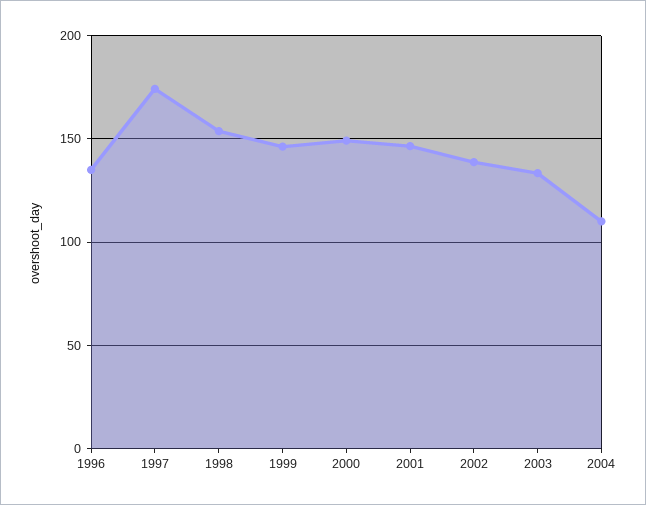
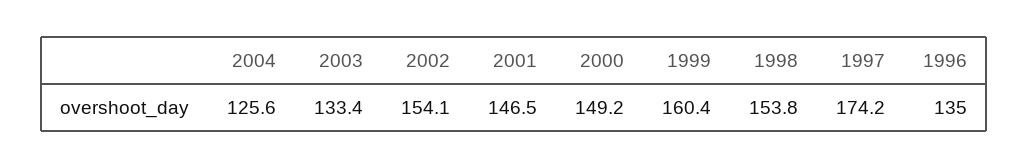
  {
    "1996": 135,
    "1997": 174.2,
    "1998": 153.8,
-   "1999": 145,
+   "1999": 160.4,
    "2000": 149.2,
    "2001": 146.5,
-   "2002": 140,
+   "2002": 154.1,
    "2003": 133.4,
-   "2004": 110
+   "2004": 125.6
  }

